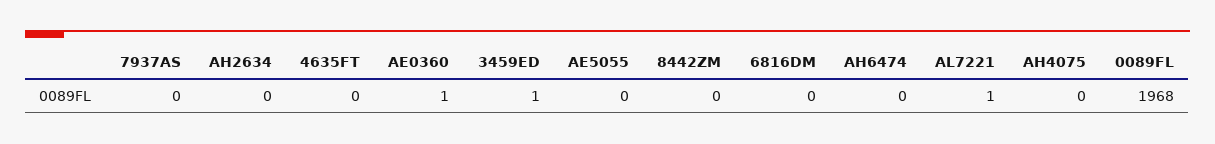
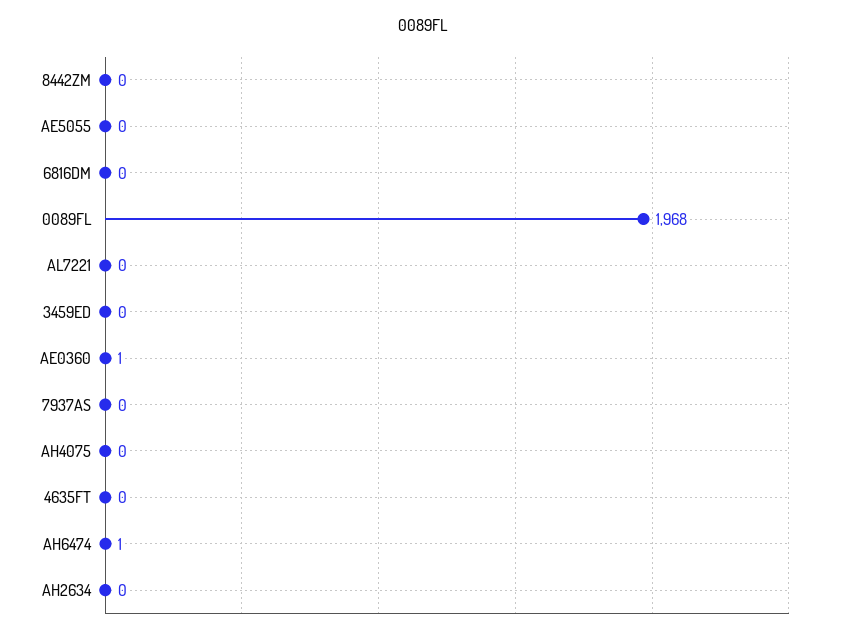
  {
    "7937AS": 0,
    "AH2634": 0,
    "4635FT": 0,
    "AE0360": 1,
-   "3459ED": 1,
+   "3459ED": 0,
    "AE5055": 0,
    "8442ZM": 0,
    "6816DM": 0,
-   "AH6474": 0,
+   "AH6474": 1,
-   "AL7221": 1,
+   "AL7221": 0,
    "AH4075": 0,
    "0089FL": 1968
  }

